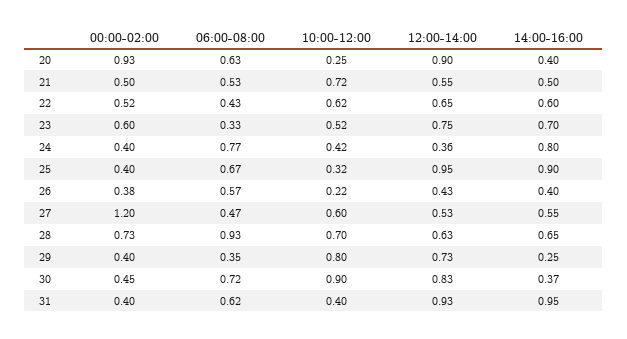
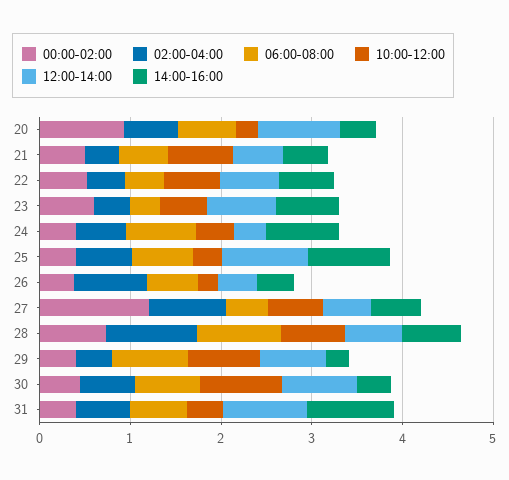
  {
    "00:00-02:00": {
      "20": 0.93,
      "21": 0.5,
      "22": 0.52,
      "23": 0.6,
      "24": 0.4,
      "25": 0.4,
      "26": 0.38,
      "27": 1.2,
      "28": 0.73,
      "29": 0.4,
      "30": 0.45,
      "31": 0.4
    },
    "06:00-08:00": {
      "20": 0.63,
      "21": 0.53,
      "22": 0.43,
      "23": 0.33,
      "24": 0.77,
      "25": 0.67,
      "26": 0.57,
      "27": 0.47,
      "28": 0.93,
-     "29": 0.35,
+     "29": 0.8,
      "30": 0.72,
      "31": 0.62
    },
    "10:00-12:00": {
      "20": 0.25,
      "21": 0.72,
      "22": 0.62,
      "23": 0.52,
      "24": 0.42,
      "25": 0.32,
      "26": 0.22,
      "27": 0.6,
      "28": 0.7,
      "29": 0.8,
      "30": 0.9,
      "31": 0.4
    },
    "12:00-14:00": {
      "20": 0.9,
      "21": 0.55,
      "22": 0.65,
      "23": 0.75,
      "24": 0.36,
      "25": 0.95,
      "26": 0.43,
      "27": 0.53,
      "28": 0.63,
      "29": 0.73,
      "30": 0.83,
      "31": 0.93
    },
    "14:00-16:00": {
      "20": 0.4,
      "21": 0.5,
      "22": 0.6,
      "23": 0.7,
      "24": 0.8,
      "25": 0.9,
      "26": 0.4,
      "27": 0.55,
      "28": 0.65,
      "29": 0.25,
      "30": 0.37,
      "31": 0.95
-   }
+   },
+   "02:00-04:00": {
+     "20": 0.6,
+     "21": 0.4,
+     "22": 0.4,
+     "23": 0.4,
+     "24": 0.6,
+     "25": 0.6,
+     "26": 0.8,
+     "27": 0.8,
+     "28": 1,
+     "29": 0.4,
+     "30": 0.6,
+     "31": 0.6
+   }
  }

